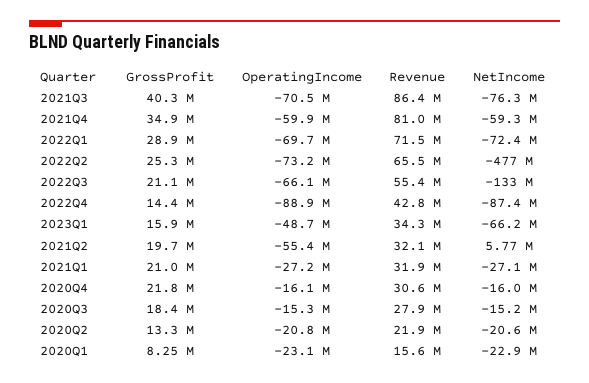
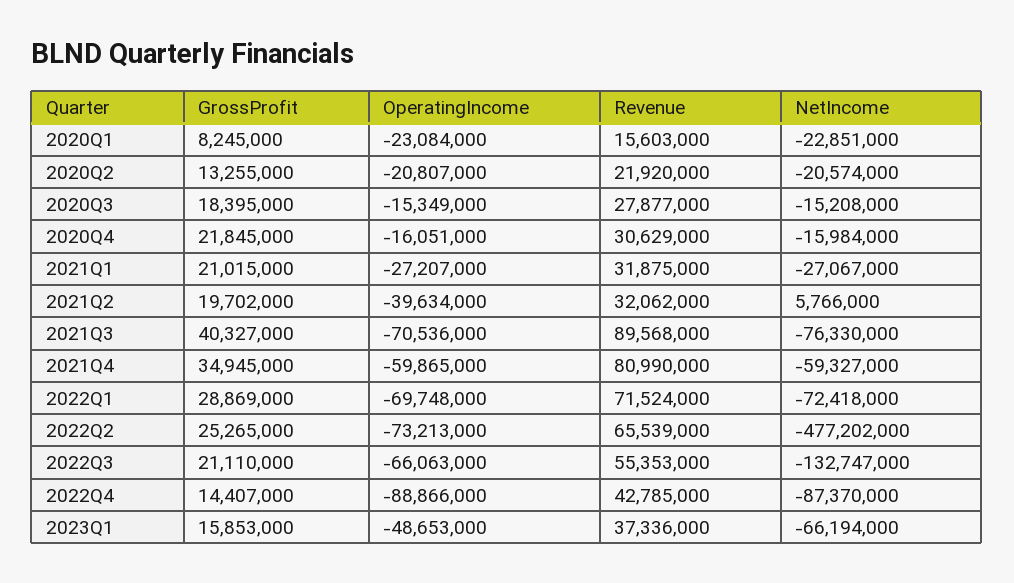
  {
    "GrossProfit": {
      "2021Q3": 40327000,
      "2021Q4": 34945000,
      "2022Q1": 28869000,
      "2022Q2": 25265000,
      "2022Q3": 21110000,
      "2022Q4": 14407000,
      "2023Q1": 15853000,
      "2021Q2": 19702000,
      "2021Q1": 21015000,
      "2020Q4": 21845000,
      "2020Q3": 18395000,
      "2020Q2": 13255000,
      "2020Q1": 8245000
    },
    "OperatingIncome": {
      "2021Q3": -70536000,
      "2021Q4": -59865000,
      "2022Q1": -69748000,
      "2022Q2": -73213000,
      "2022Q3": -66063000,
      "2022Q4": -88866000,
      "2023Q1": -48653000,
-     "2021Q2": -55400000,
+     "2021Q2": -39634000,
      "2021Q1": -27207000,
      "2020Q4": -16051000,
      "2020Q3": -15349000,
      "2020Q2": -20807000,
      "2020Q1": -23084000
    },
    "Revenue": {
-     "2021Q3": 86400000,
+     "2021Q3": 89568000,
      "2021Q4": 80990000,
      "2022Q1": 71524000,
      "2022Q2": 65539000,
      "2022Q3": 55353000,
      "2022Q4": 42785000,
-     "2023Q1": 34300000,
+     "2023Q1": 37336000,
      "2021Q2": 32062000,
      "2021Q1": 31875000,
      "2020Q4": 30629000,
      "2020Q3": 27877000,
      "2020Q2": 21920000,
      "2020Q1": 15603000
    },
    "NetIncome": {
      "2021Q3": -76330000,
      "2021Q4": -59327000,
      "2022Q1": -72418000,
      "2022Q2": -477202000,
      "2022Q3": -132747000,
      "2022Q4": -87370000,
      "2023Q1": -66194000,
      "2021Q2": 5766000,
      "2021Q1": -27067000,
      "2020Q4": -15984000,
      "2020Q3": -15208000,
      "2020Q2": -20574000,
      "2020Q1": -22851000
    }
  }

